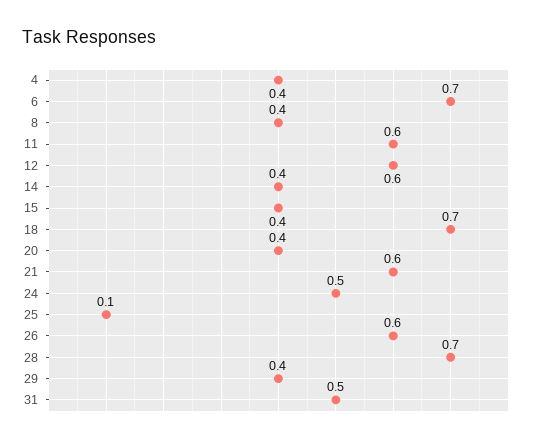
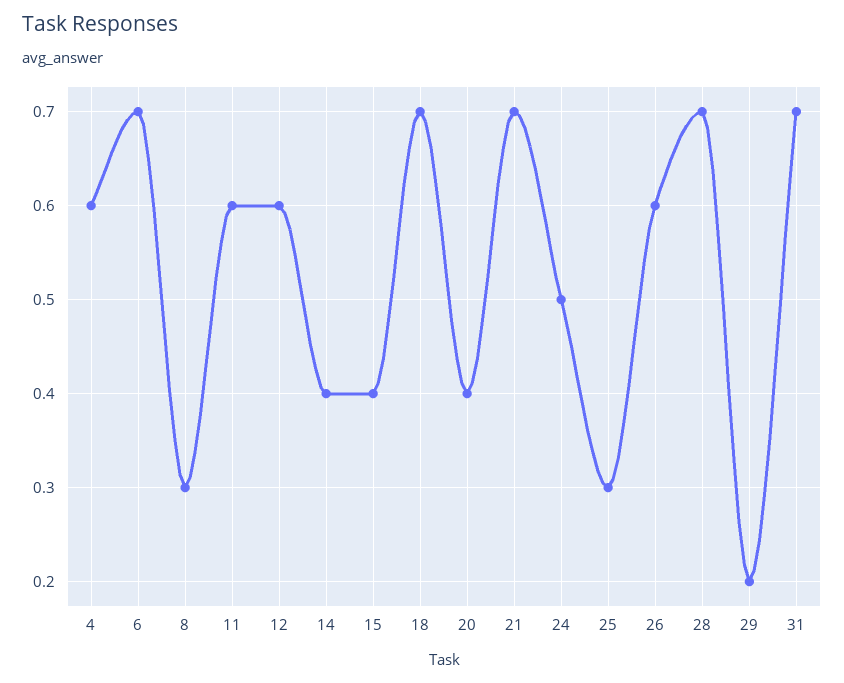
  {
-   "4": 0.4,
+   "4": 0.6,
    "6": 0.7,
-   "8": 0.4,
+   "8": 0.3,
    "11": 0.6,
    "12": 0.6,
    "14": 0.4,
    "15": 0.4,
    "18": 0.7,
    "20": 0.4,
-   "21": 0.6,
+   "21": 0.7,
    "24": 0.5,
-   "25": 0.1,
+   "25": 0.3,
    "26": 0.6,
    "28": 0.7,
-   "29": 0.4,
+   "29": 0.2,
-   "31": 0.5
+   "31": 0.7
  }

